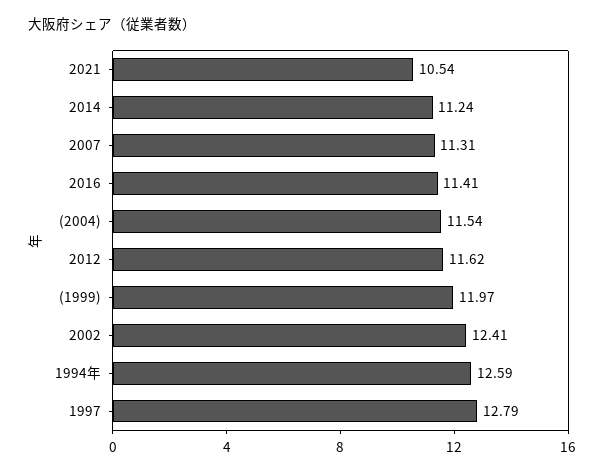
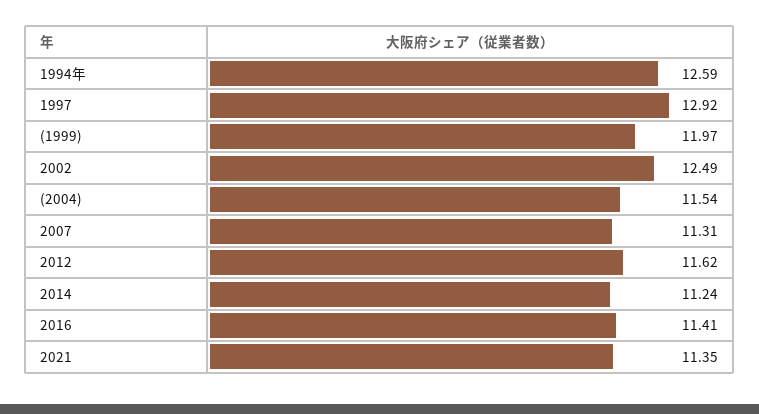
  {
-   "2021": 10.54,
+   "2021": 11.35,
    "2014": 11.24,
    "2007": 11.31,
    "2016": 11.41,
    "(2004)": 11.54,
    "2012": 11.62,
    "(1999)": 11.97,
-   "2002": 12.41,
+   "2002": 12.49,
    "1994年": 12.59,
-   "1997": 12.79
+   "1997": 12.92
  }

